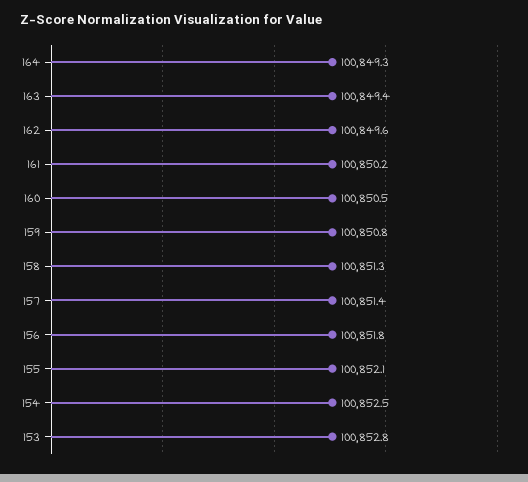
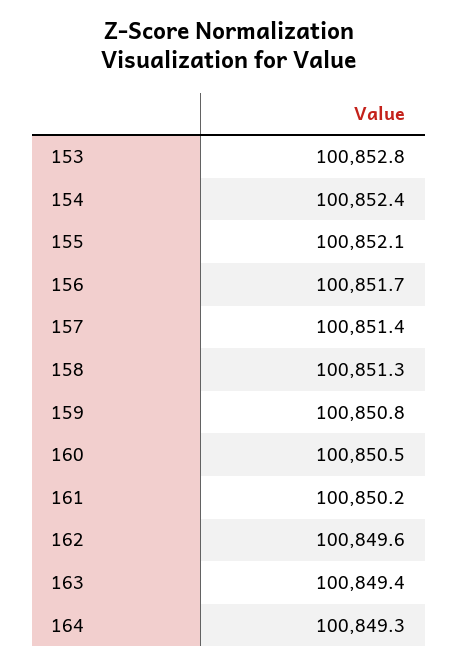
  {
    "164": 100849.3,
    "163": 100849.4,
    "162": 100849.6,
    "161": 100850.2,
    "160": 100850.5,
    "159": 100850.8,
    "158": 100851.3,
    "157": 100851.4,
-   "156": 100851.8,
+   "156": 100851.7,
    "155": 100852.1,
-   "154": 100852.5,
+   "154": 100852.4,
    "153": 100852.8
  }

